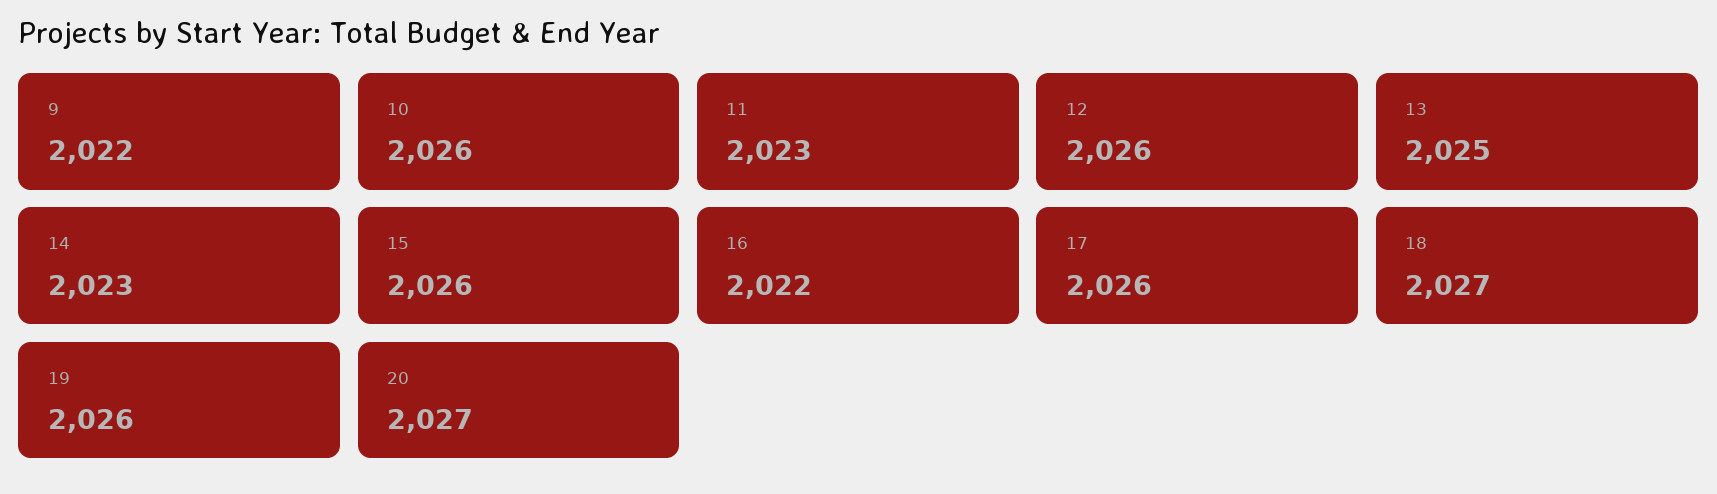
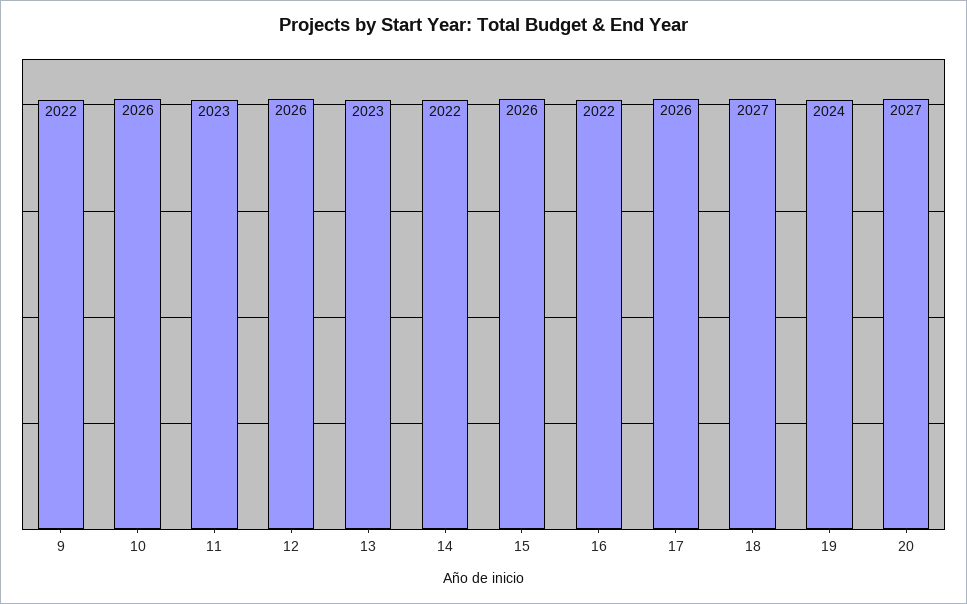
  {
    "9": 2022,
    "10": 2026,
    "11": 2023,
    "12": 2026,
-   "13": 2025,
+   "13": 2023,
-   "14": 2023,
+   "14": 2022,
    "15": 2026,
    "16": 2022,
    "17": 2026,
    "18": 2027,
-   "19": 2026,
+   "19": 2024,
    "20": 2027
  }

